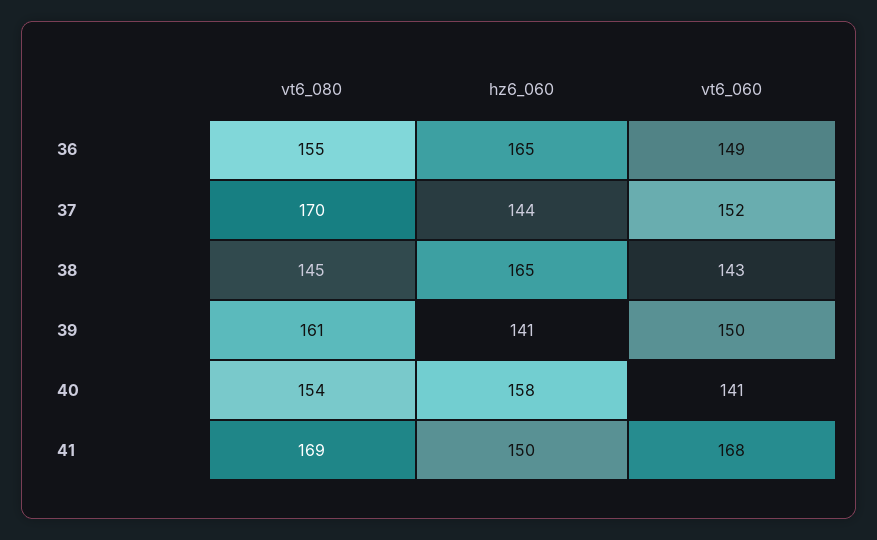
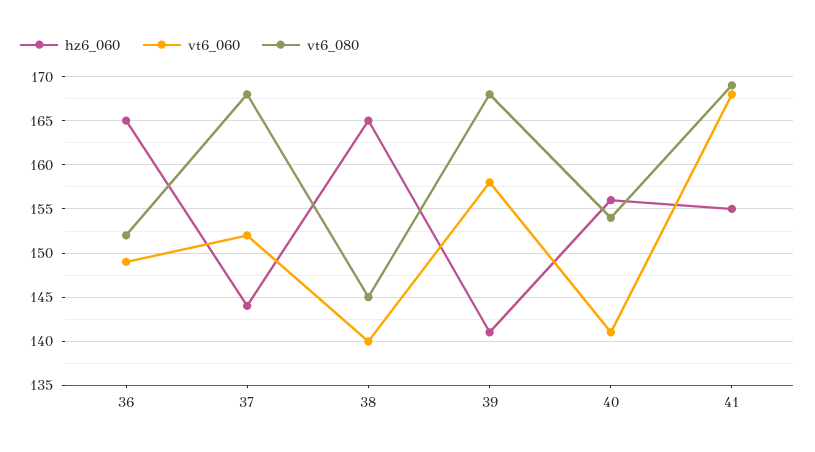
  {
    "vt6_080": {
-     "36": 155,
+     "36": 152,
-     "37": 170,
+     "37": 168,
      "38": 145,
-     "39": 161,
+     "39": 168,
      "40": 154,
      "41": 169
    },
    "hz6_060": {
      "36": 165,
      "37": 144,
      "38": 165,
      "39": 141,
-     "40": 158,
+     "40": 156,
-     "41": 150
+     "41": 155
    },
    "vt6_060": {
      "36": 149,
      "37": 152,
-     "38": 143,
+     "38": 140,
-     "39": 150,
+     "39": 158,
      "40": 141,
      "41": 168
    }
  }

